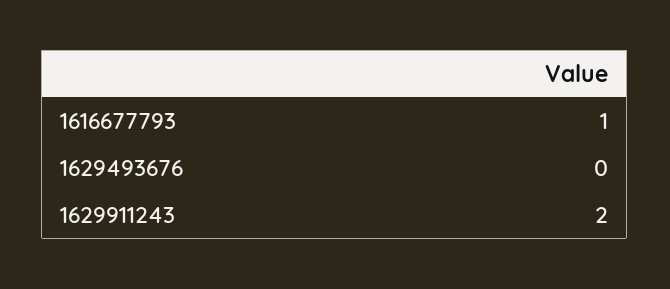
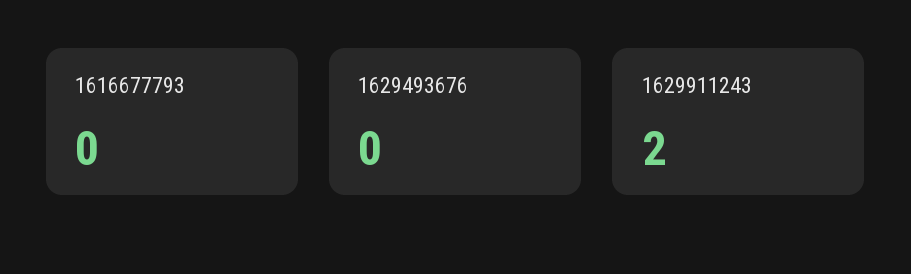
  {
-   "1616677793": 1,
+   "1616677793": 0,
    "1629493676": 0,
    "1629911243": 2
  }

